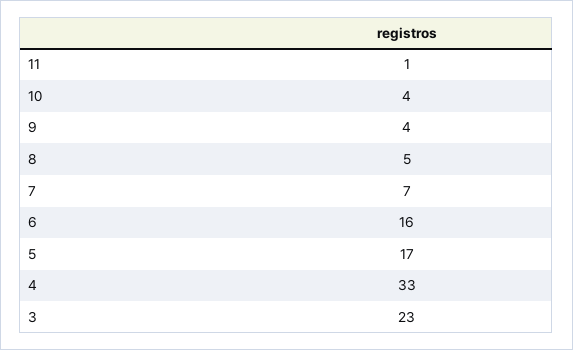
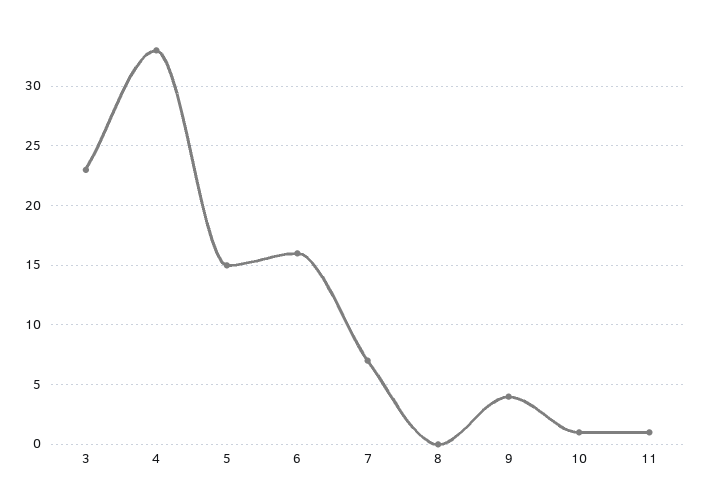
  {
    "11": 1,
-   "10": 4,
+   "10": 1,
    "9": 4,
-   "8": 5,
+   "8": 0,
    "7": 7,
    "6": 16,
-   "5": 17,
+   "5": 15,
    "4": 33,
    "3": 23
  }

